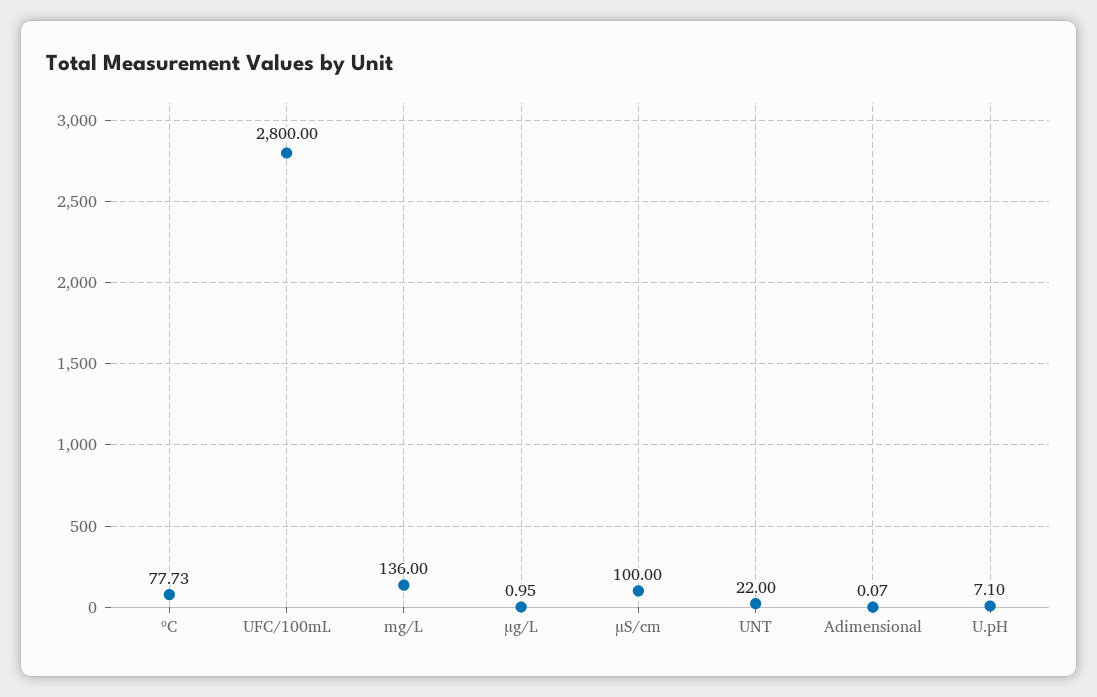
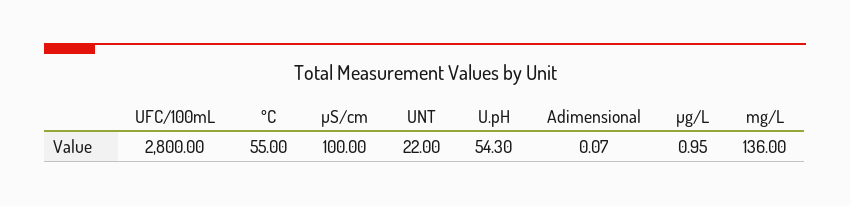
  {
-   "ºC": 77.73,
+   "ºC": 55,
    "UFC/100mL": 2800,
    "mg/L": 136,
    "µg/L": 0.95,
    "µS/cm": 100,
    "UNT": 22,
    "Adimensional": 0.07,
-   "U.pH": 7.1
+   "U.pH": 54.3
  }

